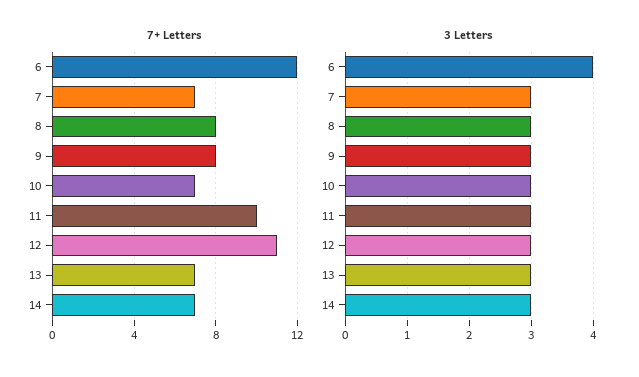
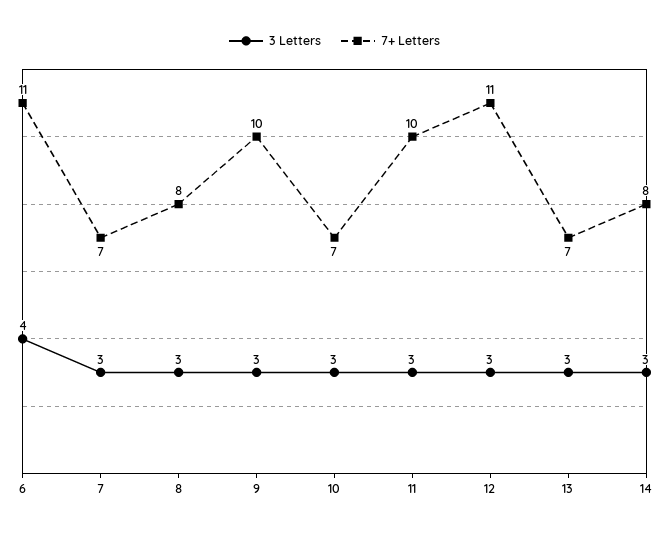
  {
    "7+ Letters": {
-     "6": 12,
+     "6": 11,
      "7": 7,
      "8": 8,
-     "9": 8,
+     "9": 10,
      "10": 7,
      "11": 10,
      "12": 11,
      "13": 7,
-     "14": 7
+     "14": 8
    },
    "3 Letters": {
      "6": 4,
      "7": 3,
      "8": 3,
      "9": 3,
      "10": 3,
      "11": 3,
      "12": 3,
      "13": 3,
      "14": 3
    }
  }

